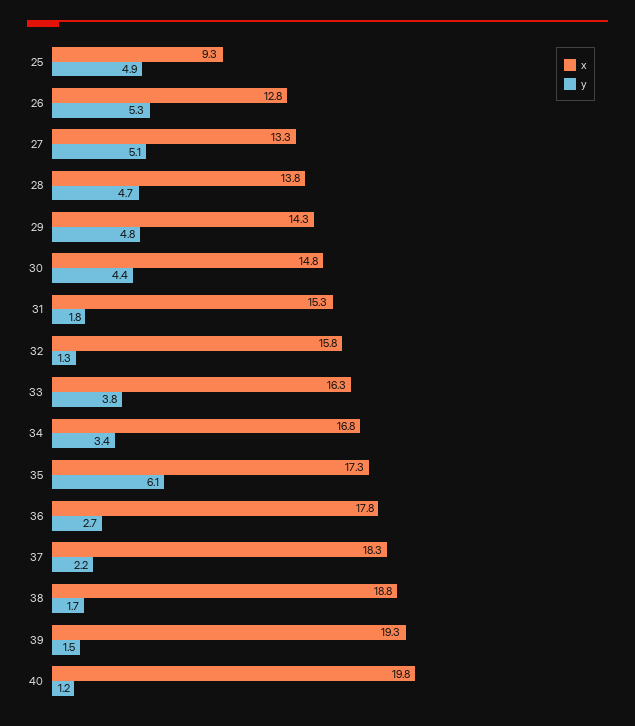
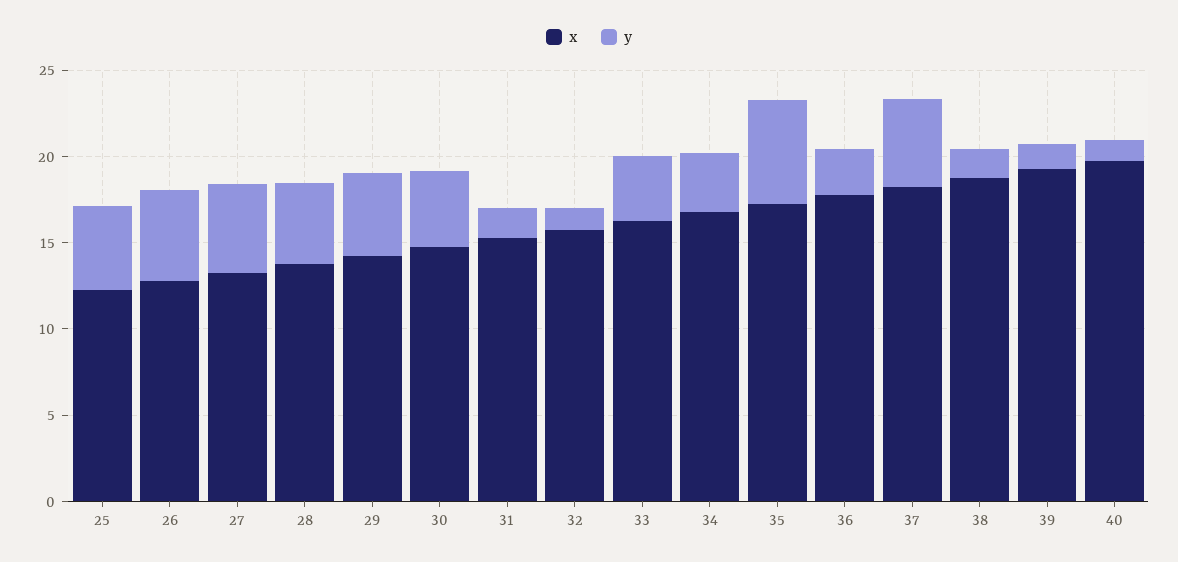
  {
    "x": {
-     "25": 9.3,
+     "25": 12,
      "26": 12.8,
      "27": 13.3,
      "28": 13.8,
      "29": 14.3,
      "30": 14.8,
      "31": 15.3,
      "32": 15.8,
      "33": 16.3,
      "34": 16.8,
      "35": 17.3,
      "36": 17.8,
      "37": 18.3,
      "38": 18.8,
      "39": 19.3,
      "40": 19.8
    },
    "y": {
      "25": 4.9,
      "26": 5.3,
      "27": 5.1,
      "28": 4.7,
      "29": 4.8,
      "30": 4.4,
      "31": 1.8,
      "32": 1.3,
      "33": 3.8,
      "34": 3.4,
      "35": 6.1,
      "36": 2.7,
-     "37": 2.2,
+     "37": 5,
      "38": 1.7,
      "39": 1.5,
      "40": 1.2
    }
  }

